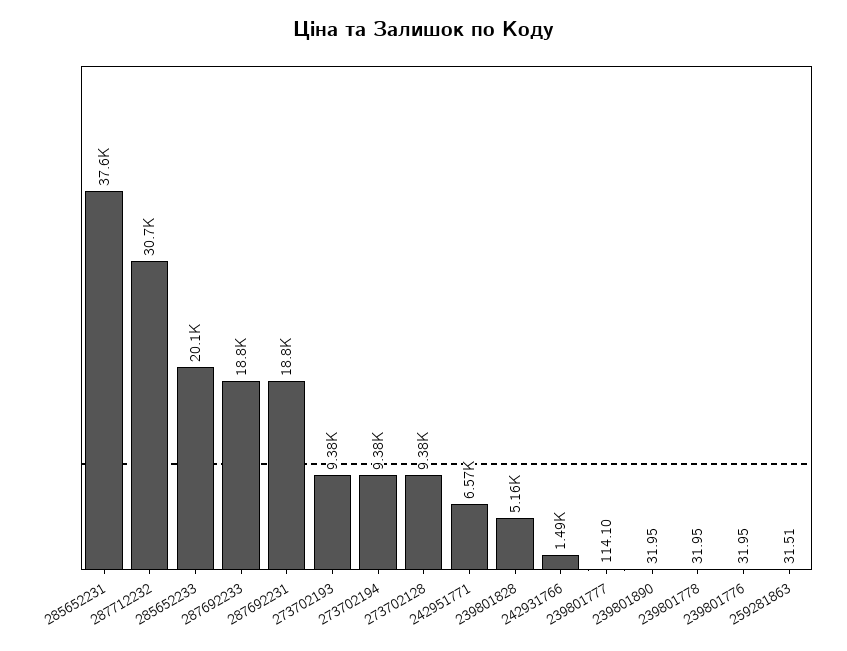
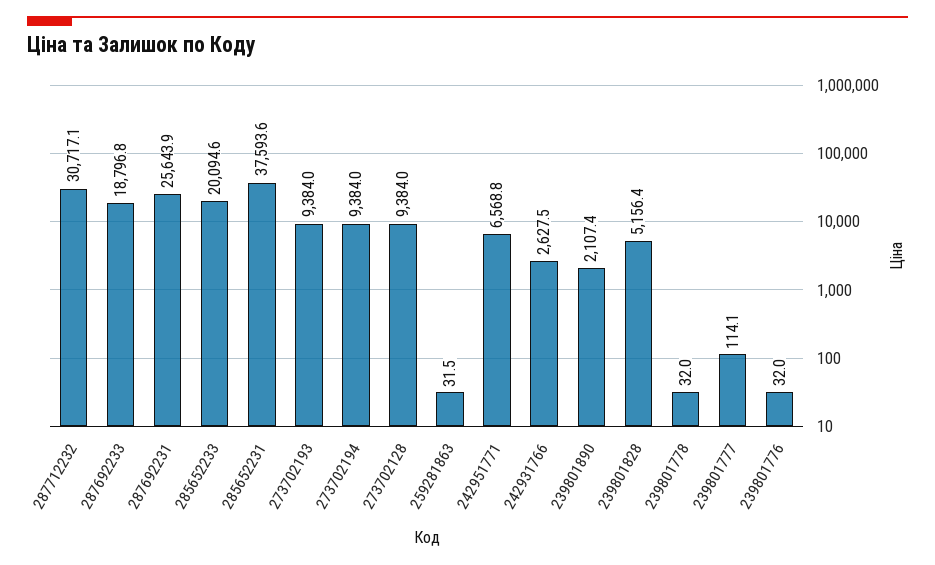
  {
    "285652231": 37593.6,
    "287712232": 30717.1,
    "285652233": 20094.6,
    "287692233": 18796.8,
-   "287692231": 18800,
+   "287692231": 25643.9,
    "273702193": 9384,
    "273702194": 9384,
    "273702128": 9384,
    "242951771": 6568.8,
    "239801828": 5156.4,
-   "242931766": 1490,
+   "242931766": 2627.5,
    "239801777": 114.1,
-   "239801890": 31.95,
+   "239801890": 2107.4,
    "239801778": 31.95,
    "239801776": 31.95,
    "259281863": 31.51
  }

